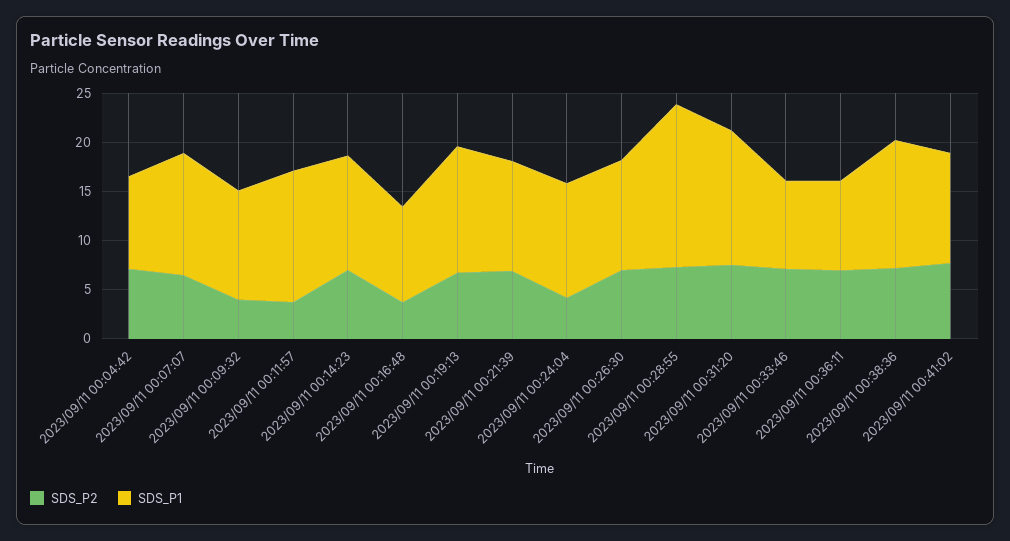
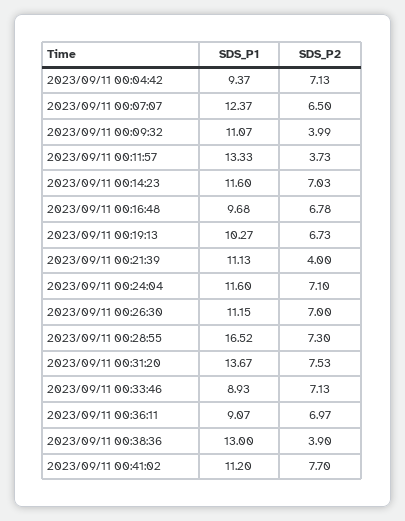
  {
    "SDS_P2": {
      "2023/09/11 00:04:42": 7.13,
      "2023/09/11 00:07:07": 6.5,
      "2023/09/11 00:09:32": 3.99,
      "2023/09/11 00:11:57": 3.73,
      "2023/09/11 00:14:23": 7.03,
-     "2023/09/11 00:16:48": 4,
+     "2023/09/11 00:16:48": 6.78,
      "2023/09/11 00:19:13": 6.73,
-     "2023/09/11 00:21:39": 7,
+     "2023/09/11 00:21:39": 4,
-     "2023/09/11 00:24:04": 4,
+     "2023/09/11 00:24:04": 7.1,
      "2023/09/11 00:26:30": 7,
      "2023/09/11 00:28:55": 7.3,
      "2023/09/11 00:31:20": 7.53,
      "2023/09/11 00:33:46": 7.13,
      "2023/09/11 00:36:11": 6.97,
-     "2023/09/11 00:38:36": 7,
+     "2023/09/11 00:38:36": 3.9,
      "2023/09/11 00:41:02": 7.7
    },
    "SDS_P1": {
      "2023/09/11 00:04:42": 9.37,
      "2023/09/11 00:07:07": 12.37,
      "2023/09/11 00:09:32": 11.07,
      "2023/09/11 00:11:57": 13.33,
      "2023/09/11 00:14:23": 11.6,
      "2023/09/11 00:16:48": 9.68,
-     "2023/09/11 00:19:13": 13,
+     "2023/09/11 00:19:13": 10.27,
      "2023/09/11 00:21:39": 11.13,
      "2023/09/11 00:24:04": 11.6,
      "2023/09/11 00:26:30": 11.15,
      "2023/09/11 00:28:55": 16.52,
      "2023/09/11 00:31:20": 13.67,
      "2023/09/11 00:33:46": 8.93,
      "2023/09/11 00:36:11": 9.07,
      "2023/09/11 00:38:36": 13,
      "2023/09/11 00:41:02": 11.2
    }
  }

